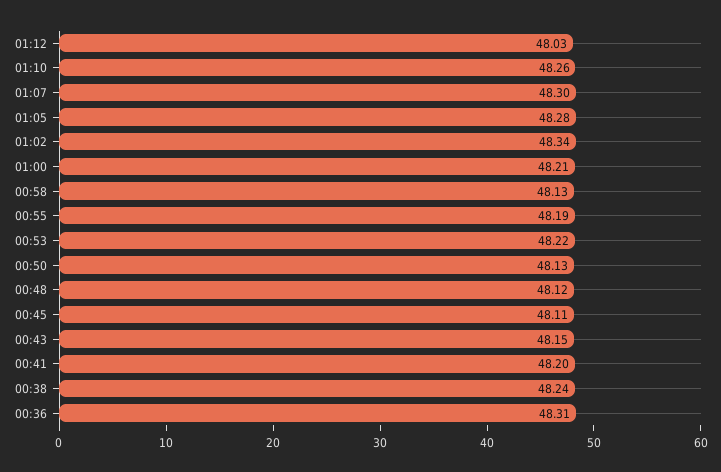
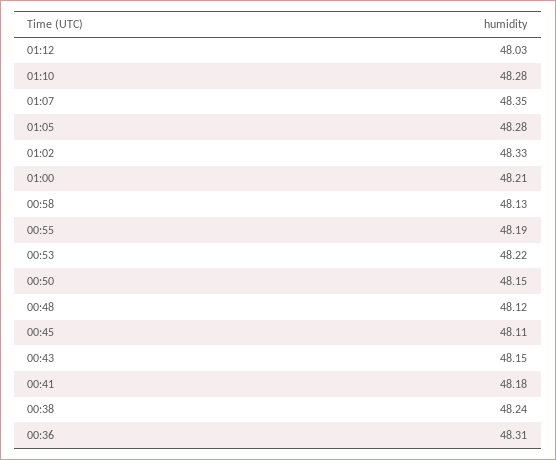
  {
    "01:12": 48.03,
-   "01:10": 48.26,
+   "01:10": 48.28,
-   "01:07": 48.3,
+   "01:07": 48.35,
    "01:05": 48.28,
-   "01:02": 48.34,
+   "01:02": 48.33,
    "01:00": 48.21,
    "00:58": 48.13,
    "00:55": 48.19,
    "00:53": 48.22,
-   "00:50": 48.13,
+   "00:50": 48.15,
    "00:48": 48.12,
    "00:45": 48.11,
    "00:43": 48.15,
-   "00:41": 48.2,
+   "00:41": 48.18,
    "00:38": 48.24,
    "00:36": 48.31
  }

